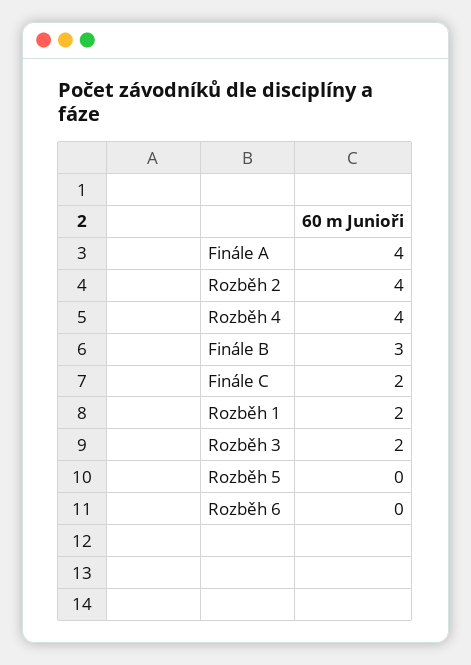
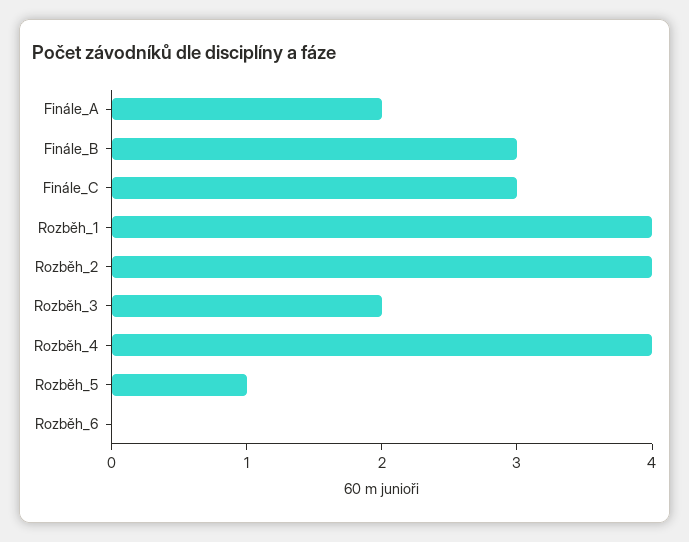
  {
-   "Finále A": 4,
+   "Finále A": 2,
    "Rozběh 2": 4,
    "Rozběh 4": 4,
    "Finále B": 3,
-   "Finále C": 2,
+   "Finále C": 3,
-   "Rozběh 1": 2,
+   "Rozběh 1": 4,
    "Rozběh 3": 2,
-   "Rozběh 5": 0,
+   "Rozběh 5": 1,
    "Rozběh 6": 0
  }

